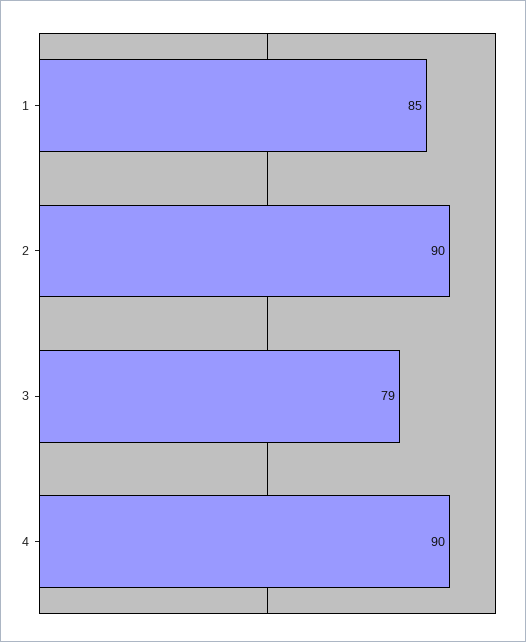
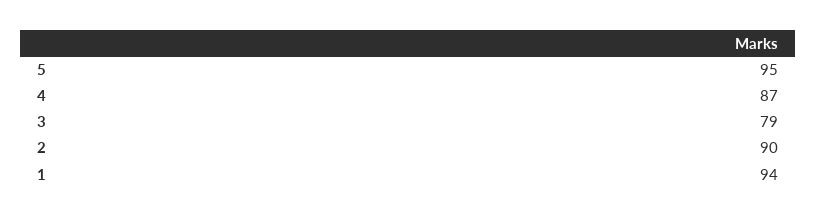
  {
-   "1": 85,
+   "1": 94,
    "2": 90,
    "3": 79,
-   "4": 90
+   "4": 87,
+   "5": 95
  }

